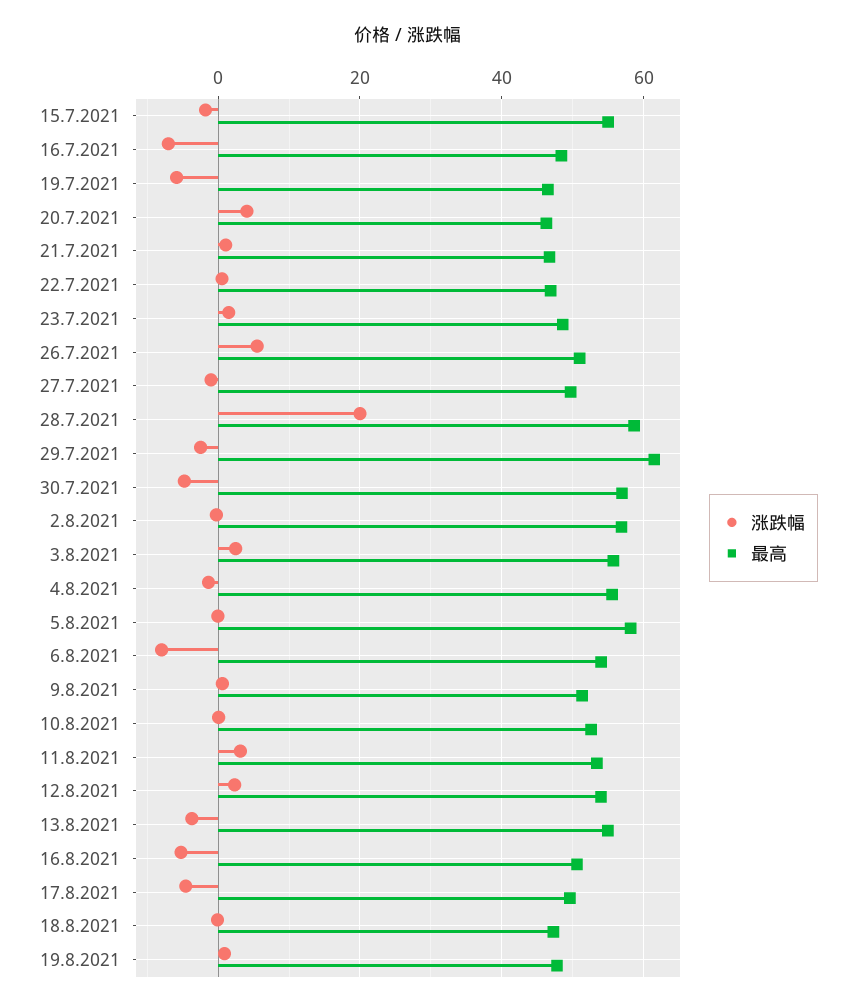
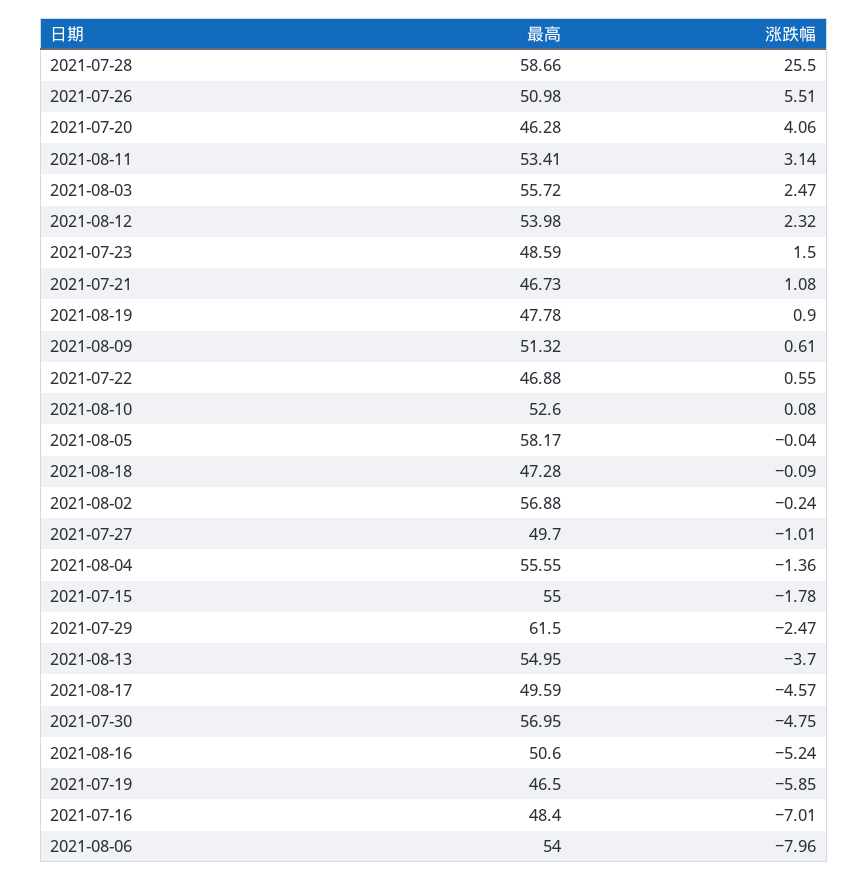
  {
    "涨跌幅": {
      "15.7.2021": -1.78,
      "16.7.2021": -7.01,
      "19.7.2021": -5.85,
      "20.7.2021": 4.06,
      "21.7.2021": 1.08,
      "22.7.2021": 0.55,
      "23.7.2021": 1.5,
      "26.7.2021": 5.51,
      "27.7.2021": -1.01,
-     "28.7.2021": 20,
+     "28.7.2021": 25.5,
      "29.7.2021": -2.47,
      "30.7.2021": -4.75,
      "2.8.2021": -0.24,
      "3.8.2021": 2.47,
      "4.8.2021": -1.36,
      "5.8.2021": -0.04,
      "6.8.2021": -7.96,
      "9.8.2021": 0.61,
      "10.8.2021": 0.08,
      "11.8.2021": 3.14,
      "12.8.2021": 2.32,
      "13.8.2021": -3.7,
      "16.8.2021": -5.24,
      "17.8.2021": -4.57,
      "18.8.2021": -0.09,
      "19.8.2021": 0.9
    },
    "最高": {
      "15.7.2021": 55,
      "16.7.2021": 48.4,
      "19.7.2021": 46.5,
      "20.7.2021": 46.28,
      "21.7.2021": 46.73,
      "22.7.2021": 46.88,
      "23.7.2021": 48.59,
      "26.7.2021": 50.98,
      "27.7.2021": 49.7,
      "28.7.2021": 58.66,
      "29.7.2021": 61.5,
      "30.7.2021": 56.95,
      "2.8.2021": 56.88,
      "3.8.2021": 55.72,
      "4.8.2021": 55.55,
      "5.8.2021": 58.17,
      "6.8.2021": 54,
      "9.8.2021": 51.32,
      "10.8.2021": 52.6,
      "11.8.2021": 53.41,
      "12.8.2021": 53.98,
      "13.8.2021": 54.95,
      "16.8.2021": 50.6,
      "17.8.2021": 49.59,
      "18.8.2021": 47.28,
      "19.8.2021": 47.78
    }
  }

